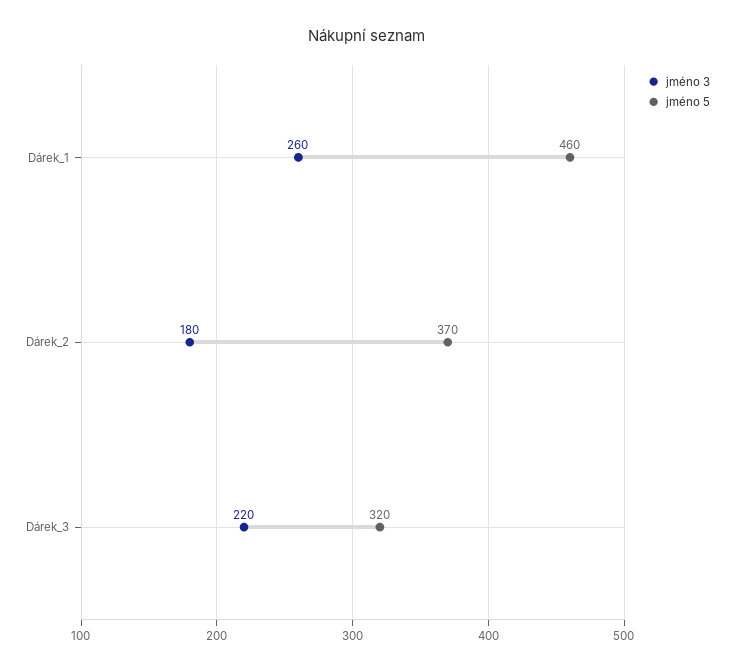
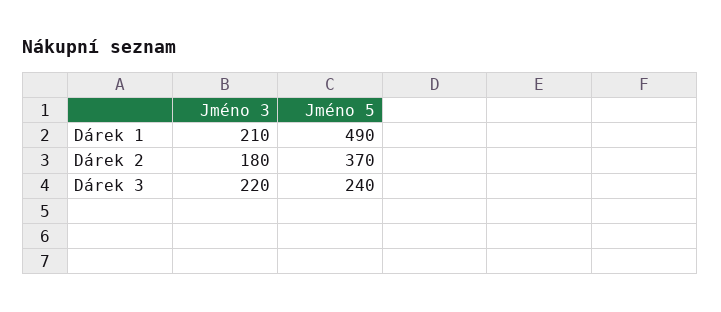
  {
    "jméno 3": {
-     "Dárek_1": 260,
+     "Dárek_1": 210,
      "Dárek_2": 180,
      "Dárek_3": 220
    },
    "jméno 5": {
-     "Dárek_1": 460,
+     "Dárek_1": 490,
      "Dárek_2": 370,
-     "Dárek_3": 320
+     "Dárek_3": 240
    }
  }

